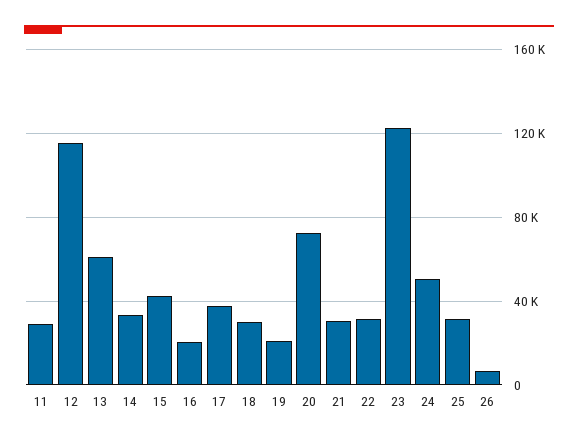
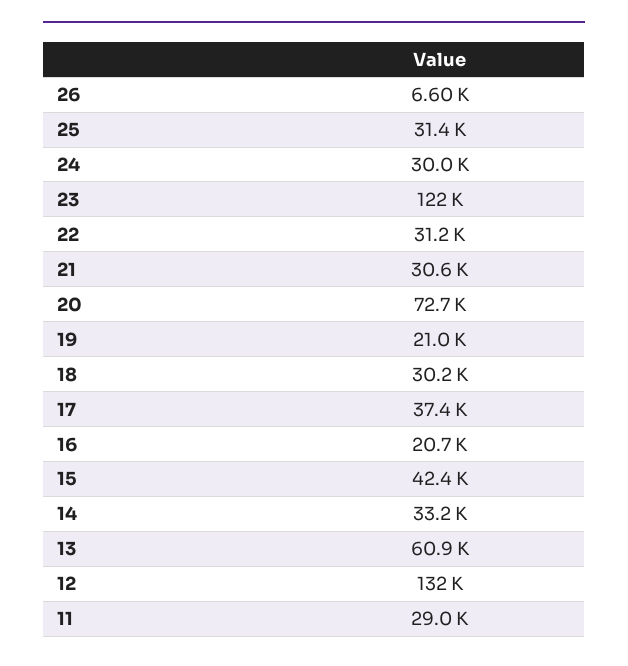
  {
    "11": 29000,
-   "12": 115000,
+   "12": 132000,
    "13": 60900,
    "14": 33200,
    "15": 42400,
    "16": 20700,
    "17": 37400,
    "18": 30200,
    "19": 21000,
    "20": 72700,
    "21": 30600,
    "22": 31200,
    "23": 122000,
-   "24": 50000,
+   "24": 30000,
    "25": 31400,
    "26": 6600
  }

